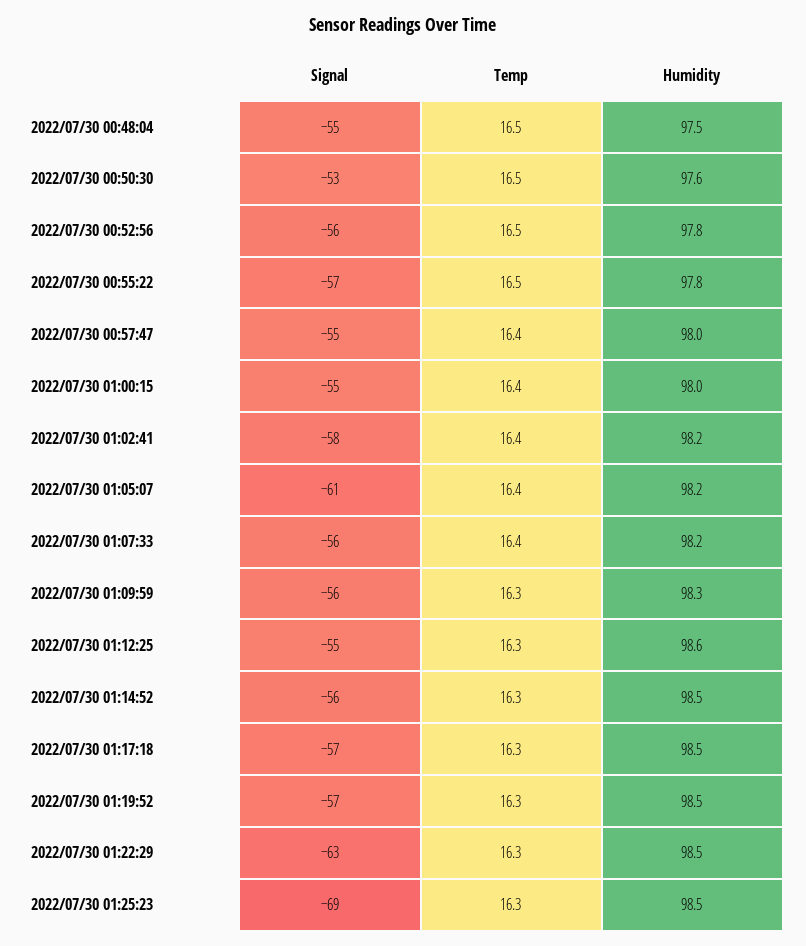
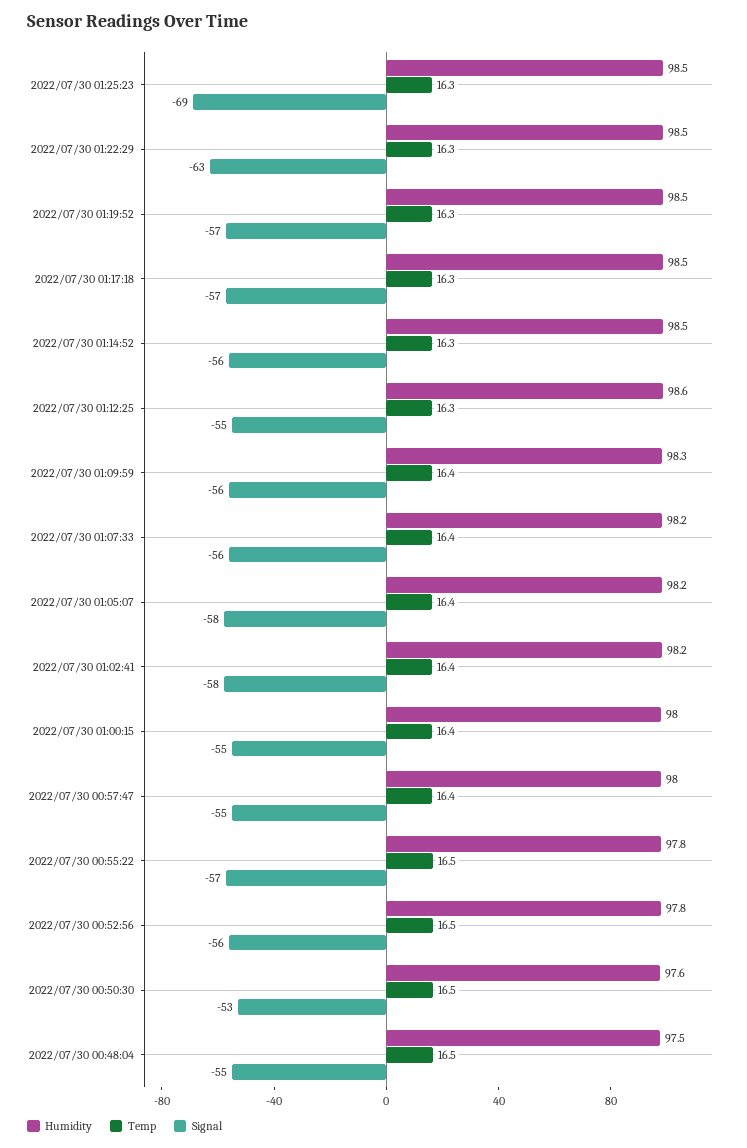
  {
    "Signal": {
      "2022/07/30 00:48:04": -55,
      "2022/07/30 00:50:30": -53,
      "2022/07/30 00:52:56": -56,
      "2022/07/30 00:55:22": -57,
      "2022/07/30 00:57:47": -55,
      "2022/07/30 01:00:15": -55,
      "2022/07/30 01:02:41": -58,
-     "2022/07/30 01:05:07": -61,
+     "2022/07/30 01:05:07": -58,
      "2022/07/30 01:07:33": -56,
      "2022/07/30 01:09:59": -56,
      "2022/07/30 01:12:25": -55,
      "2022/07/30 01:14:52": -56,
      "2022/07/30 01:17:18": -57,
      "2022/07/30 01:19:52": -57,
      "2022/07/30 01:22:29": -63,
      "2022/07/30 01:25:23": -69
    },
    "Temp": {
      "2022/07/30 00:48:04": 16.5,
      "2022/07/30 00:50:30": 16.5,
      "2022/07/30 00:52:56": 16.5,
      "2022/07/30 00:55:22": 16.5,
      "2022/07/30 00:57:47": 16.4,
      "2022/07/30 01:00:15": 16.4,
      "2022/07/30 01:02:41": 16.4,
      "2022/07/30 01:05:07": 16.4,
      "2022/07/30 01:07:33": 16.4,
-     "2022/07/30 01:09:59": 16.3,
+     "2022/07/30 01:09:59": 16.4,
      "2022/07/30 01:12:25": 16.3,
      "2022/07/30 01:14:52": 16.3,
      "2022/07/30 01:17:18": 16.3,
      "2022/07/30 01:19:52": 16.3,
      "2022/07/30 01:22:29": 16.3,
      "2022/07/30 01:25:23": 16.3
    },
    "Humidity": {
      "2022/07/30 00:48:04": 97.5,
      "2022/07/30 00:50:30": 97.6,
      "2022/07/30 00:52:56": 97.8,
      "2022/07/30 00:55:22": 97.8,
      "2022/07/30 00:57:47": 98,
      "2022/07/30 01:00:15": 98,
      "2022/07/30 01:02:41": 98.2,
      "2022/07/30 01:05:07": 98.2,
      "2022/07/30 01:07:33": 98.2,
      "2022/07/30 01:09:59": 98.3,
      "2022/07/30 01:12:25": 98.6,
      "2022/07/30 01:14:52": 98.5,
      "2022/07/30 01:17:18": 98.5,
      "2022/07/30 01:19:52": 98.5,
      "2022/07/30 01:22:29": 98.5,
      "2022/07/30 01:25:23": 98.5
    }
  }

